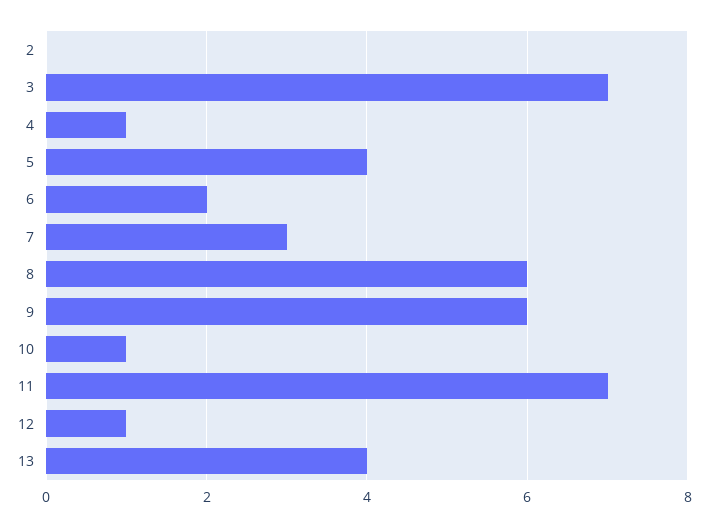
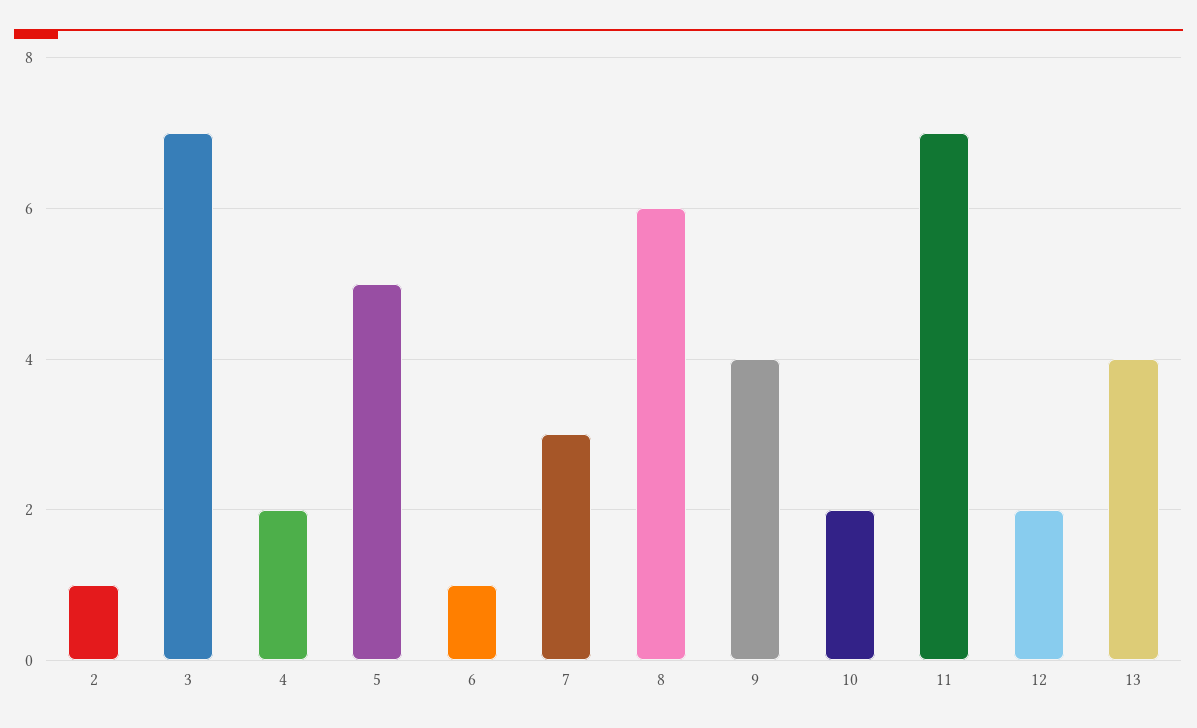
  {
-   "2": 0,
+   "2": 1,
    "3": 7,
-   "4": 1,
+   "4": 2,
-   "5": 4,
+   "5": 5,
-   "6": 2,
+   "6": 1,
    "7": 3,
    "8": 6,
-   "9": 6,
+   "9": 4,
-   "10": 1,
+   "10": 2,
    "11": 7,
-   "12": 1,
+   "12": 2,
    "13": 4
  }

